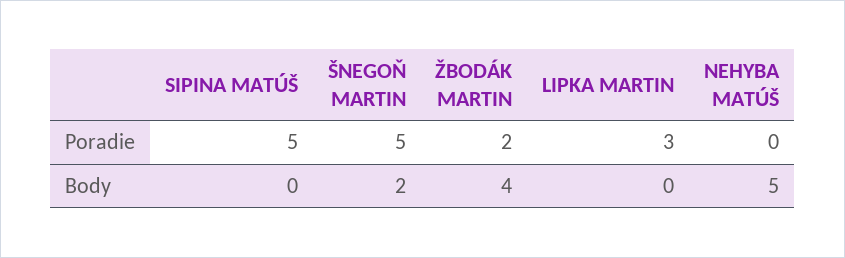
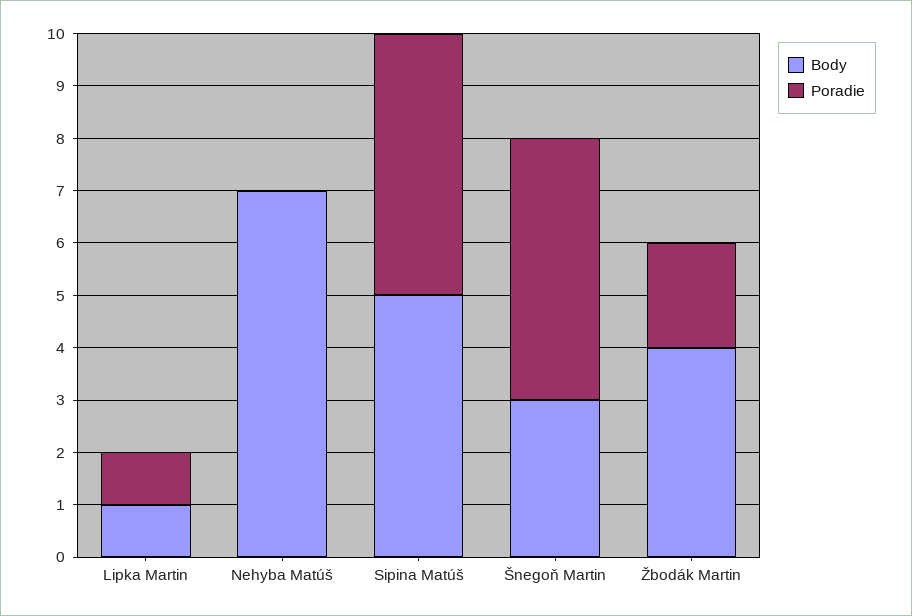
  {
    "Poradie": {
      "SIPINA MATÚŠ": 5,
      "ŠNEGOŇ MARTIN": 5,
      "ŽBODÁK MARTIN": 2,
-     "LIPKA MARTIN": 3,
+     "LIPKA MARTIN": 1,
      "NEHYBA MATÚŠ": 0
    },
    "Body": {
-     "SIPINA MATÚŠ": 0,
+     "SIPINA MATÚŠ": 5,
-     "ŠNEGOŇ MARTIN": 2,
+     "ŠNEGOŇ MARTIN": 3,
      "ŽBODÁK MARTIN": 4,
-     "LIPKA MARTIN": 0,
+     "LIPKA MARTIN": 1,
-     "NEHYBA MATÚŠ": 5
+     "NEHYBA MATÚŠ": 7
    }
  }

